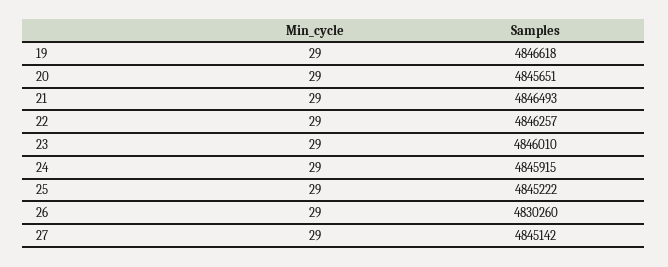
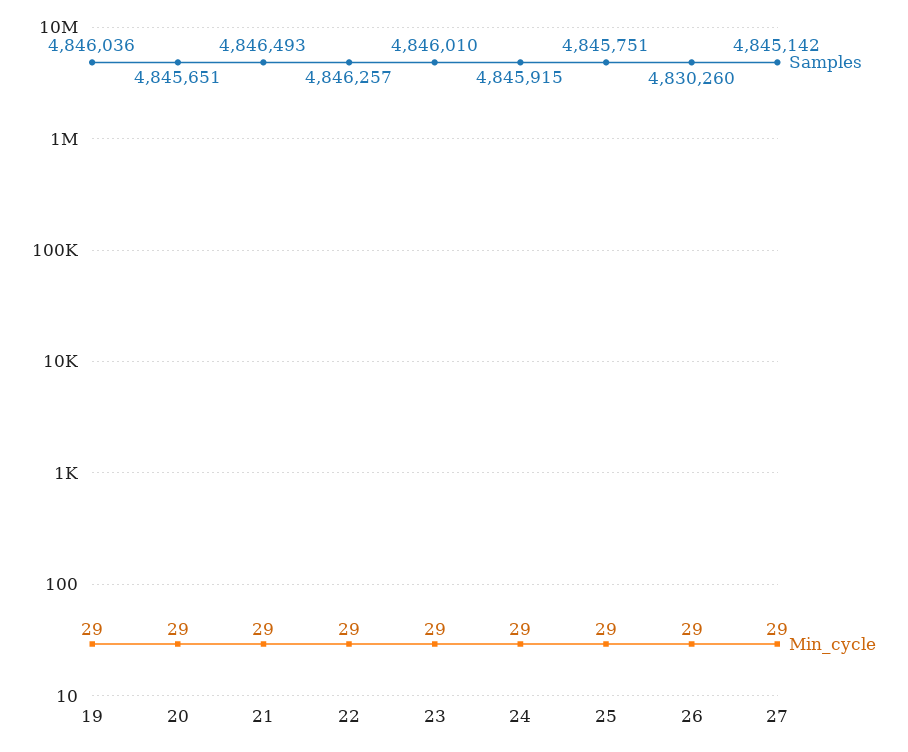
  {
    "Min_cycle": {
      "19": 29,
      "20": 29,
      "21": 29,
      "22": 29,
      "23": 29,
      "24": 29,
      "25": 29,
      "26": 29,
      "27": 29
    },
    "Samples": {
-     "19": 4846618,
+     "19": 4846036,
      "20": 4845651,
      "21": 4846493,
      "22": 4846257,
      "23": 4846010,
      "24": 4845915,
-     "25": 4845222,
+     "25": 4845751,
      "26": 4830260,
      "27": 4845142
    }
  }

